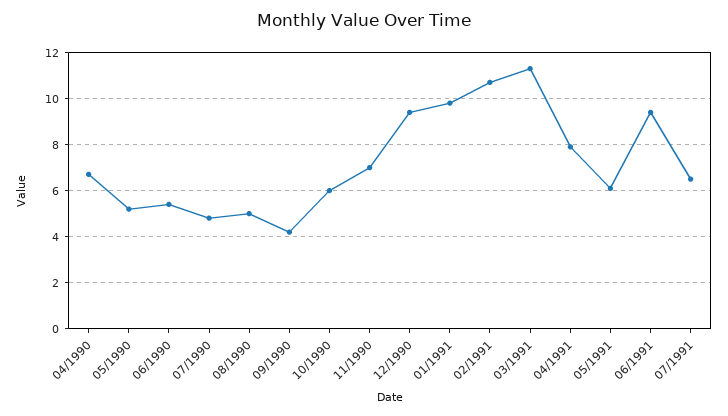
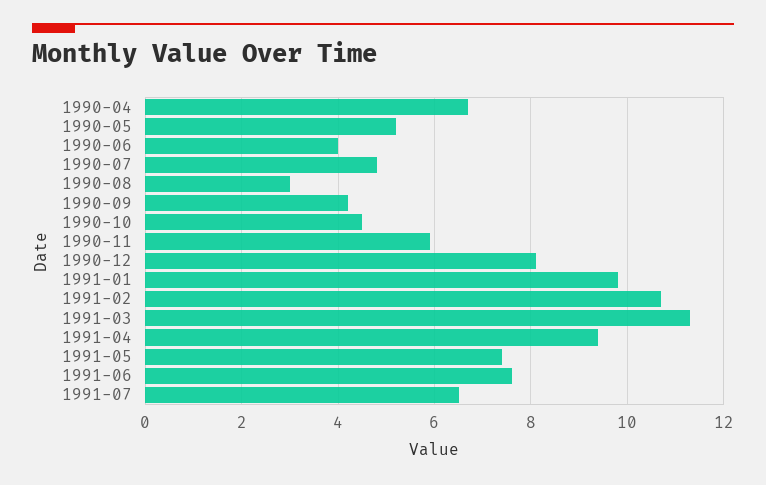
  {
    "04/1990": 6.5,
    "05/1990": 5,
-   "06/1990": 5.5,
+   "06/1990": 4,
    "07/1990": 5,
-   "08/1990": 5,
+   "08/1990": 3,
    "09/1990": 4,
-   "10/1990": 6,
+   "10/1990": 4.5,
-   "11/1990": 7,
+   "11/1990": 6,
-   "12/1990": 9.5,
+   "12/1990": 8,
    "01/1991": 10,
    "02/1991": 10.5,
    "03/1991": 11.5,
-   "04/1991": 8,
+   "04/1991": 9.5,
-   "05/1991": 6,
+   "05/1991": 7.5,
-   "06/1991": 9.5,
+   "06/1991": 7.5,
    "07/1991": 6.5
  }

